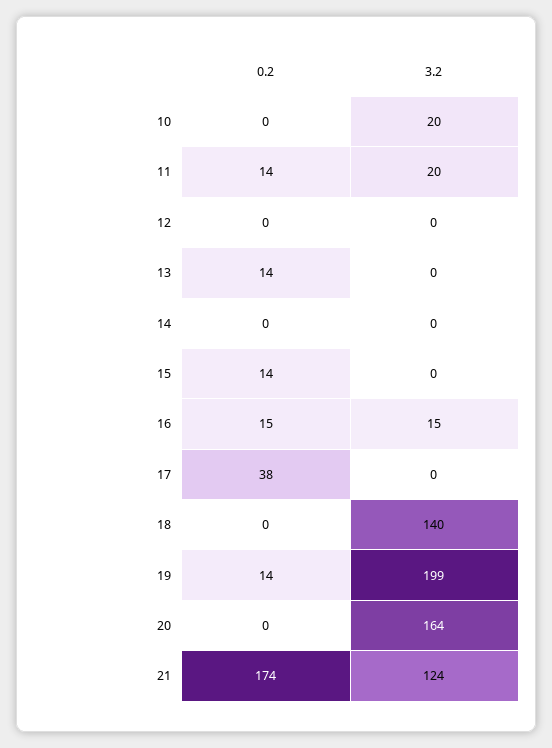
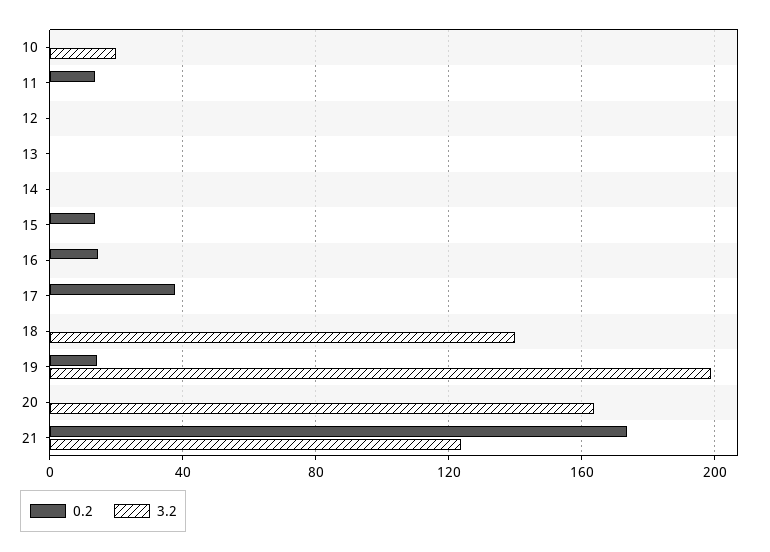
  {
    "0.2": {
      "10": 0,
      "11": 14,
      "12": 0,
-     "13": 14,
+     "13": 0,
      "14": 0,
      "15": 14,
      "16": 15,
      "17": 38,
      "18": 0,
      "19": 14,
      "20": 0,
      "21": 174
    },
    "3.2": {
      "10": 20,
-     "11": 20,
+     "11": 0,
      "12": 0,
      "13": 0,
      "14": 0,
      "15": 0,
-     "16": 15,
+     "16": 0,
      "17": 0,
      "18": 140,
      "19": 199,
      "20": 164,
      "21": 124
    }
  }

